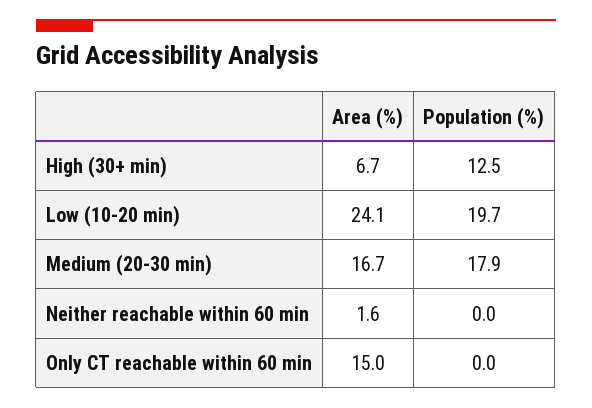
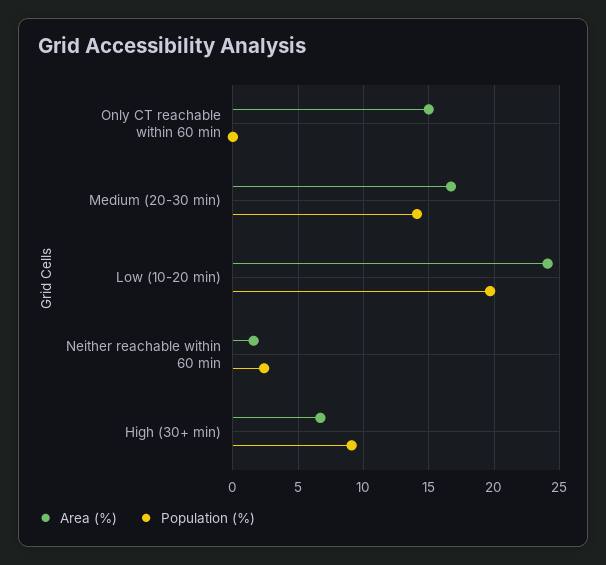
  {
    "Area (%)": {
      "High (30+ min)": 6.7,
      "Low (10-20 min)": 24.1,
      "Medium (20-30 min)": 16.7,
      "Neither reachable within 60 min": 1.6,
      "Only CT reachable within 60 min": 15
    },
    "Population (%)": {
-     "High (30+ min)": 12.5,
+     "High (30+ min)": 9,
      "Low (10-20 min)": 19.7,
-     "Medium (20-30 min)": 17.9,
+     "Medium (20-30 min)": 14,
-     "Neither reachable within 60 min": 0,
+     "Neither reachable within 60 min": 2.5,
      "Only CT reachable within 60 min": 0
    }
  }

